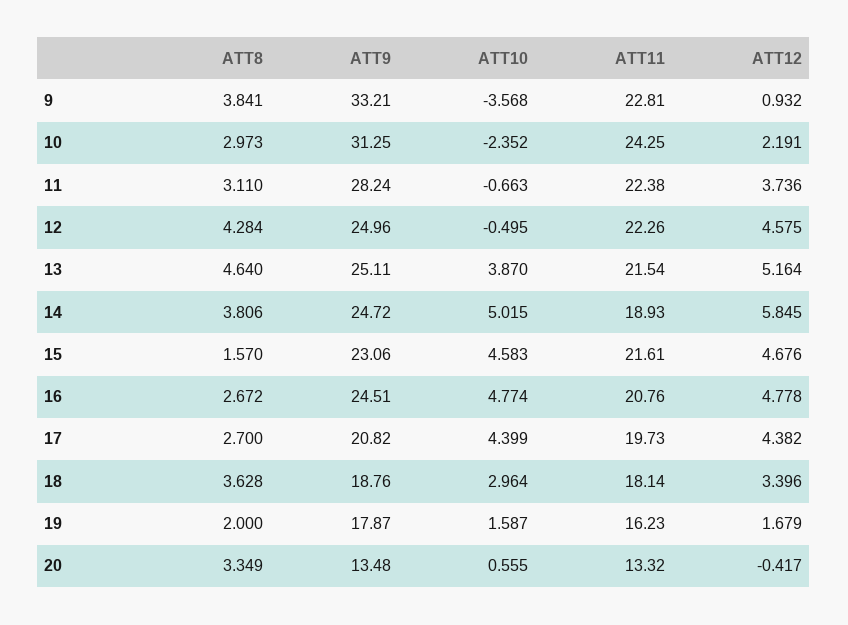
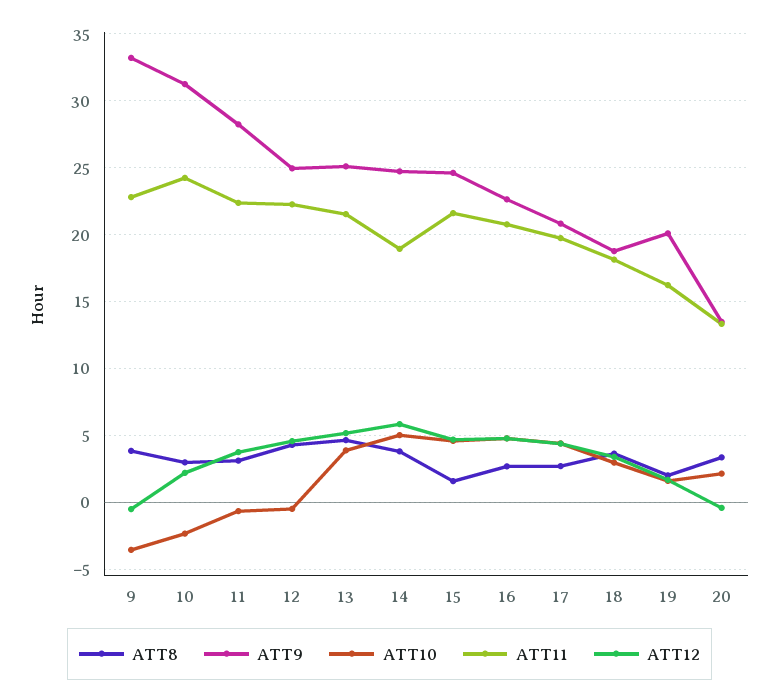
  {
    "ATT8": {
      "9": 3.841,
      "10": 2.973,
      "11": 3.11,
      "12": 4.284,
      "13": 4.64,
      "14": 3.806,
      "15": 1.57,
      "16": 2.672,
      "17": 2.7,
      "18": 3.628,
      "19": 2,
      "20": 3.349
    },
    "ATT9": {
      "9": 33.21,
      "10": 31.25,
      "11": 28.24,
      "12": 24.96,
      "13": 25.11,
      "14": 24.72,
-     "15": 23.06,
+     "15": 24.5,
-     "16": 24.51,
+     "16": 22.5,
      "17": 20.82,
      "18": 18.76,
-     "19": 17.87,
+     "19": 20,
      "20": 13.48
    },
    "ATT10": {
      "9": -3.568,
      "10": -2.352,
      "11": -0.663,
      "12": -0.495,
      "13": 3.87,
      "14": 5.015,
      "15": 4.583,
      "16": 4.774,
      "17": 4.399,
      "18": 2.964,
      "19": 1.587,
-     "20": 0.555
+     "20": 2
    },
    "ATT11": {
      "9": 22.81,
      "10": 24.25,
      "11": 22.38,
      "12": 22.26,
      "13": 21.54,
      "14": 18.93,
      "15": 21.61,
      "16": 20.76,
      "17": 19.73,
      "18": 18.14,
      "19": 16.23,
      "20": 13.32
    },
    "ATT12": {
-     "9": 0.932,
+     "9": -0.5,
      "10": 2.191,
      "11": 3.736,
      "12": 4.575,
      "13": 5.164,
      "14": 5.845,
      "15": 4.676,
      "16": 4.778,
      "17": 4.382,
      "18": 3.396,
      "19": 1.679,
      "20": -0.417
    }
  }

